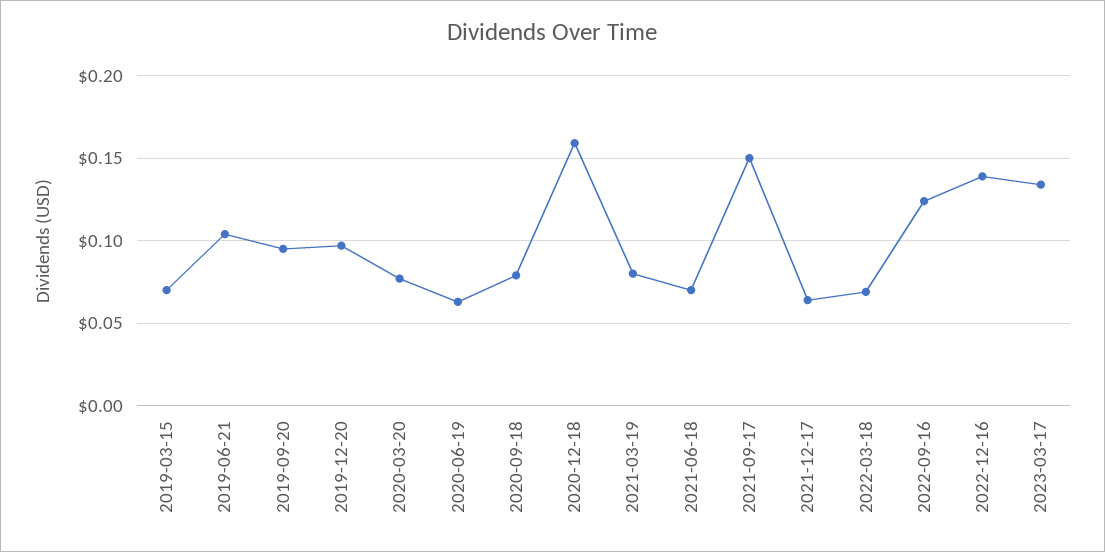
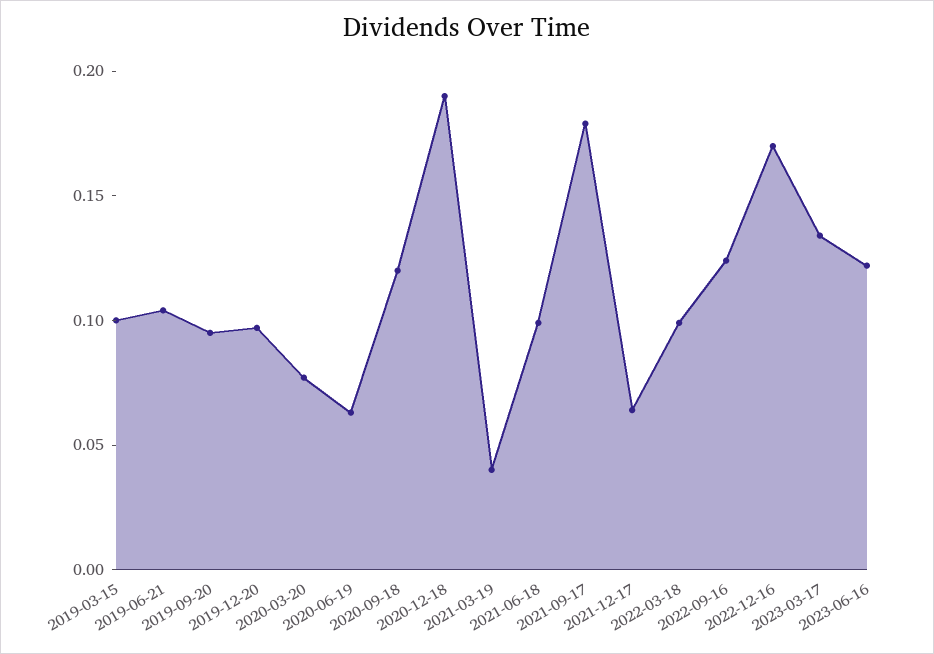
  {
-   "2019-03-15": 0.07,
+   "2019-03-15": 0.1,
    "2019-06-21": 0.105,
    "2019-09-20": 0.095,
    "2019-12-20": 0.095,
    "2020-03-20": 0.075,
    "2020-06-19": 0.065,
-   "2020-09-18": 0.08,
+   "2020-09-18": 0.12,
-   "2020-12-18": 0.16,
+   "2020-12-18": 0.19,
-   "2021-03-19": 0.08,
+   "2021-03-19": 0.04,
-   "2021-06-18": 0.07,
+   "2021-06-18": 0.1,
-   "2021-09-17": 0.15,
+   "2021-09-17": 0.18,
    "2021-12-17": 0.065,
-   "2022-03-18": 0.07,
+   "2022-03-18": 0.1,
    "2022-09-16": 0.125,
-   "2022-12-16": 0.14,
+   "2022-12-16": 0.17,
-   "2023-03-17": 0.135
+   "2023-03-17": 0.135,
+   "2023-06-16": 0.12
  }

